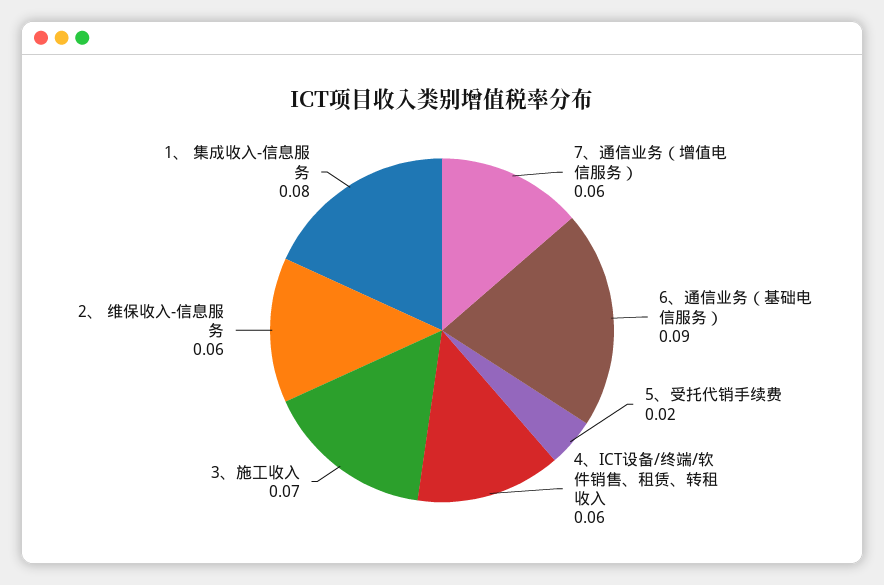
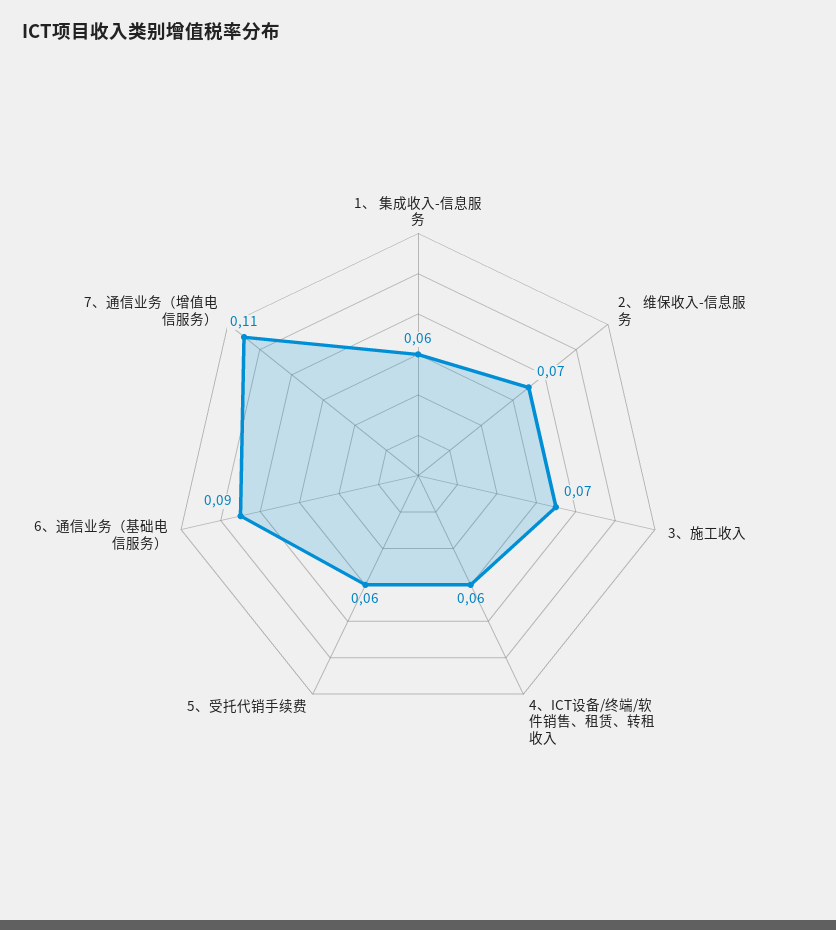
  {
-   "7、通信业务（增值电信服务）": 0.06,
+   "7、通信业务（增值电信服务）": 0.11,
    "6、通信业务（基础电信服务）": 0.09,
-   "5、受托代销手续费": 0.02,
+   "5、受托代销手续费": 0.06,
    "4、ICT设备/终端/软件销售、租赁、转租收入": 0.06,
    "3、施工收入": 0.07,
-   "2、 维保收入-信息服务": 0.06,
+   "2、 维保收入-信息服务": 0.07,
-   "1、 集成收入-信息服务": 0.08
+   "1、 集成收入-信息服务": 0.06
  }

